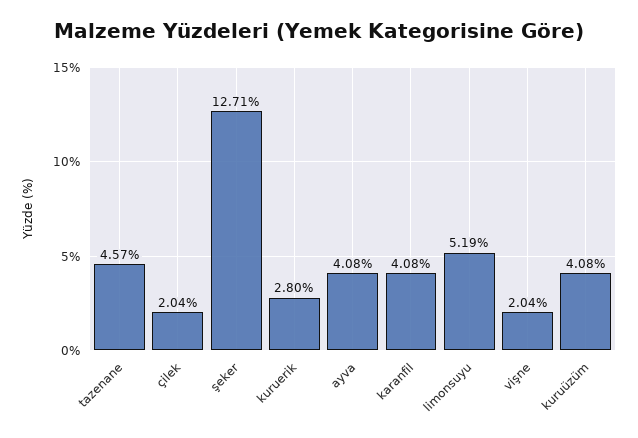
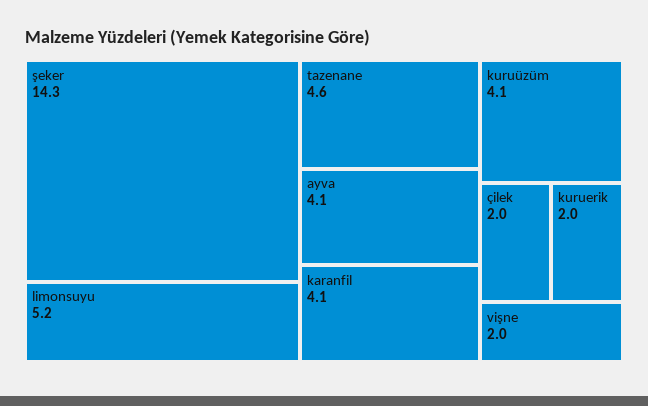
  {
    "tazenane": 4.57,
    "çilek": 2.04,
-   "şeker": 12.71,
+   "şeker": 14.3,
-   "kuruerik": 2.8,
+   "kuruerik": 2,
    "ayva": 4.08,
    "karanfil": 4.08,
    "limonsuyu": 5.19,
    "vişne": 2.04,
    "kuruüzüm": 4.08
  }

